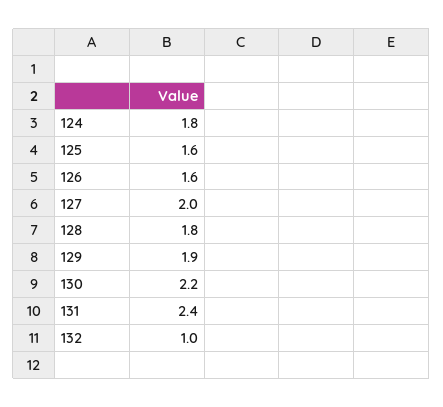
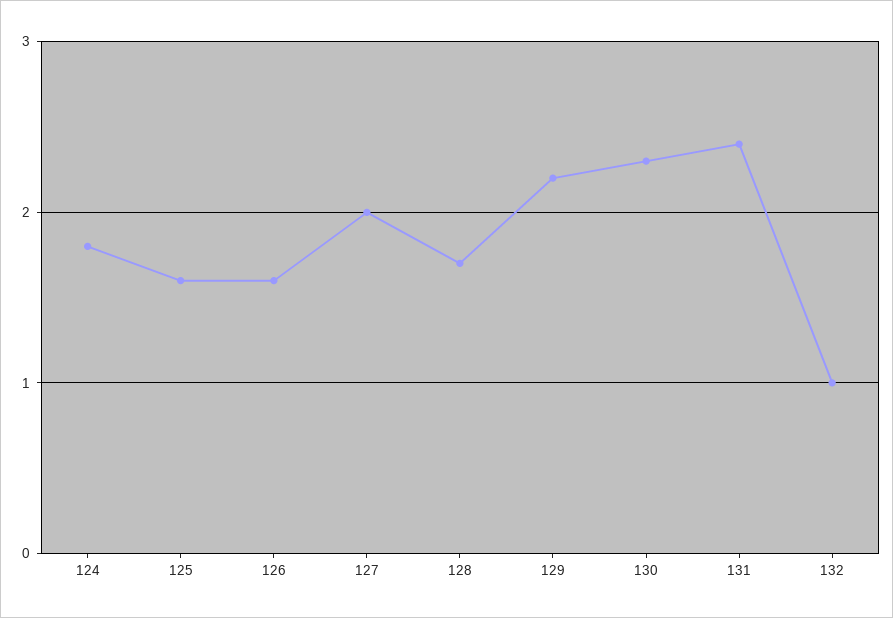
  {
    "124": 1.8,
    "125": 1.6,
    "126": 1.6,
    "127": 2,
-   "128": 1.8,
+   "128": 1.7,
-   "129": 1.9,
+   "129": 2.2,
-   "130": 2.2,
+   "130": 2.3,
    "131": 2.4,
    "132": 1
  }

